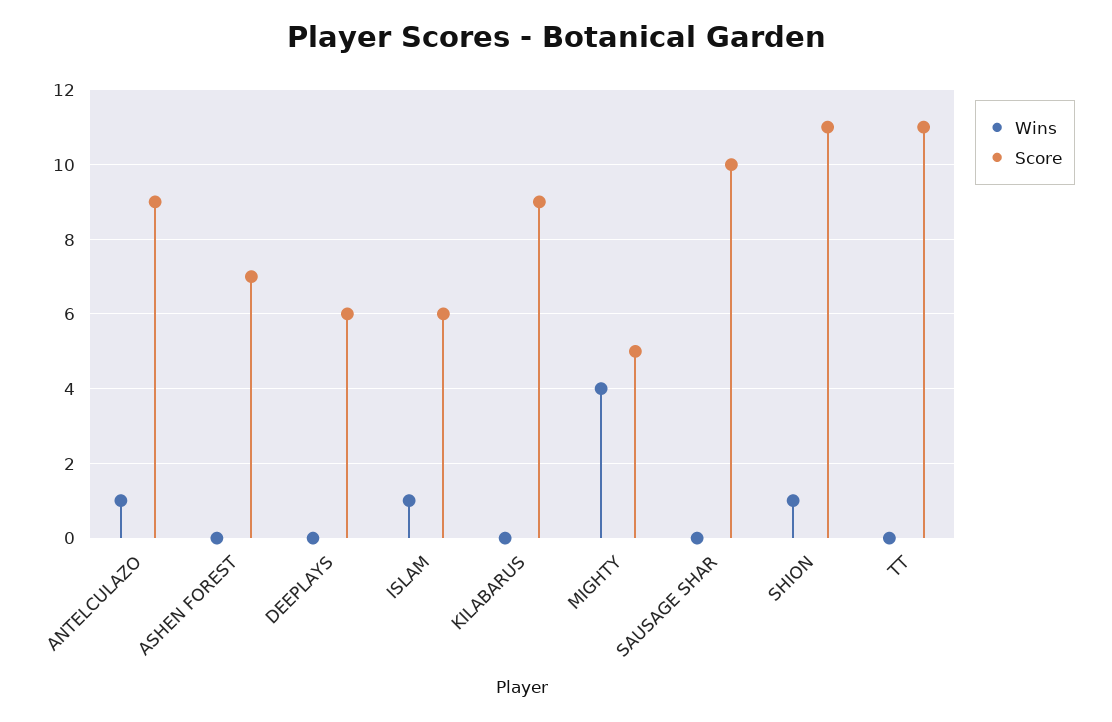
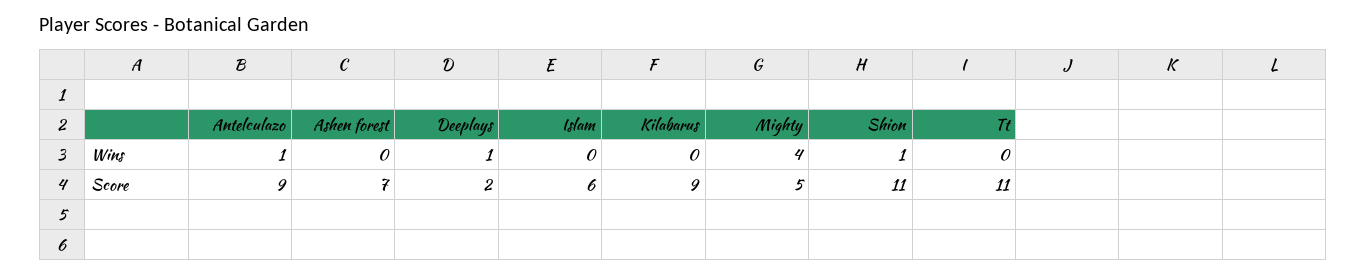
  {
    "Wins": {
      "ANTELCULAZO": 1,
      "ASHEN FOREST": 0,
-     "DEEPLAYS": 0,
+     "DEEPLAYS": 1,
-     "ISLAM": 1,
+     "ISLAM": 0,
      "KILABARUS": 0,
      "MIGHTY": 4,
-     "SAUSAGE SHAR": 0,
      "SHION": 1,
      "TT": 0
    },
    "Score": {
      "ANTELCULAZO": 9,
      "ASHEN FOREST": 7,
-     "DEEPLAYS": 6,
+     "DEEPLAYS": 2,
      "ISLAM": 6,
      "KILABARUS": 9,
      "MIGHTY": 5,
-     "SAUSAGE SHAR": 10,
      "SHION": 11,
      "TT": 11
    }
  }

